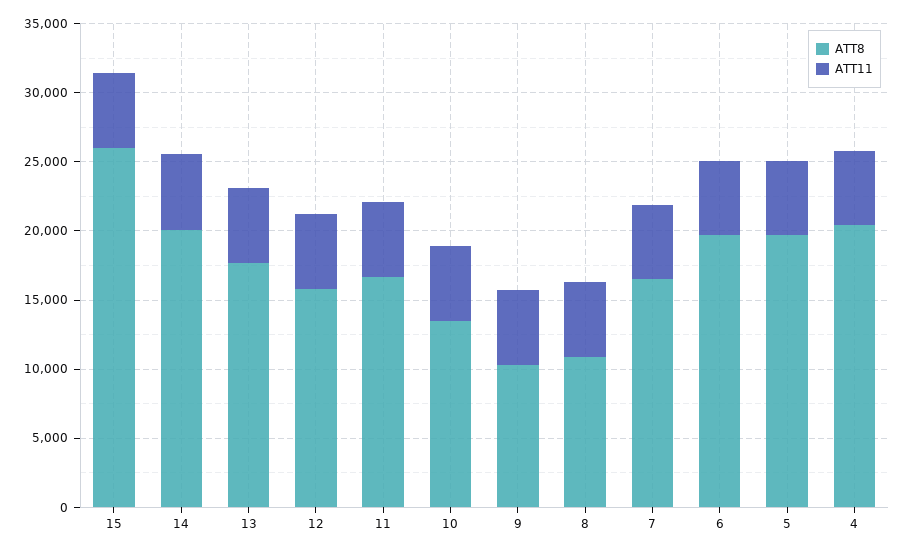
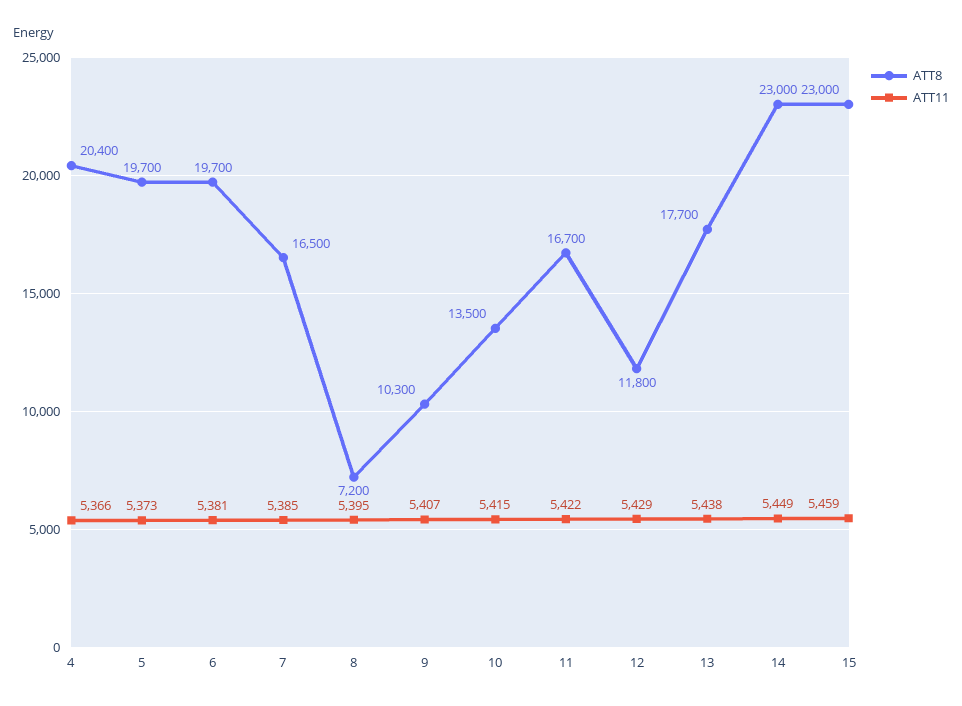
  {
    "ATT8": {
-     "15": 26000,
+     "15": 23000,
-     "14": 20000,
+     "14": 23000,
      "13": 17700,
-     "12": 16000,
+     "12": 11800,
      "11": 16700,
      "10": 13500,
      "9": 10300,
-     "8": 11000,
+     "8": 7200,
      "7": 16500,
      "6": 19700,
      "5": 19700,
      "4": 20400
    },
    "ATT11": {
      "15": 5459,
      "14": 5449,
      "13": 5438,
      "12": 5429,
      "11": 5422,
      "10": 5415,
      "9": 5407,
      "8": 5395,
      "7": 5385,
      "6": 5381,
      "5": 5373,
      "4": 5366
    }
  }

